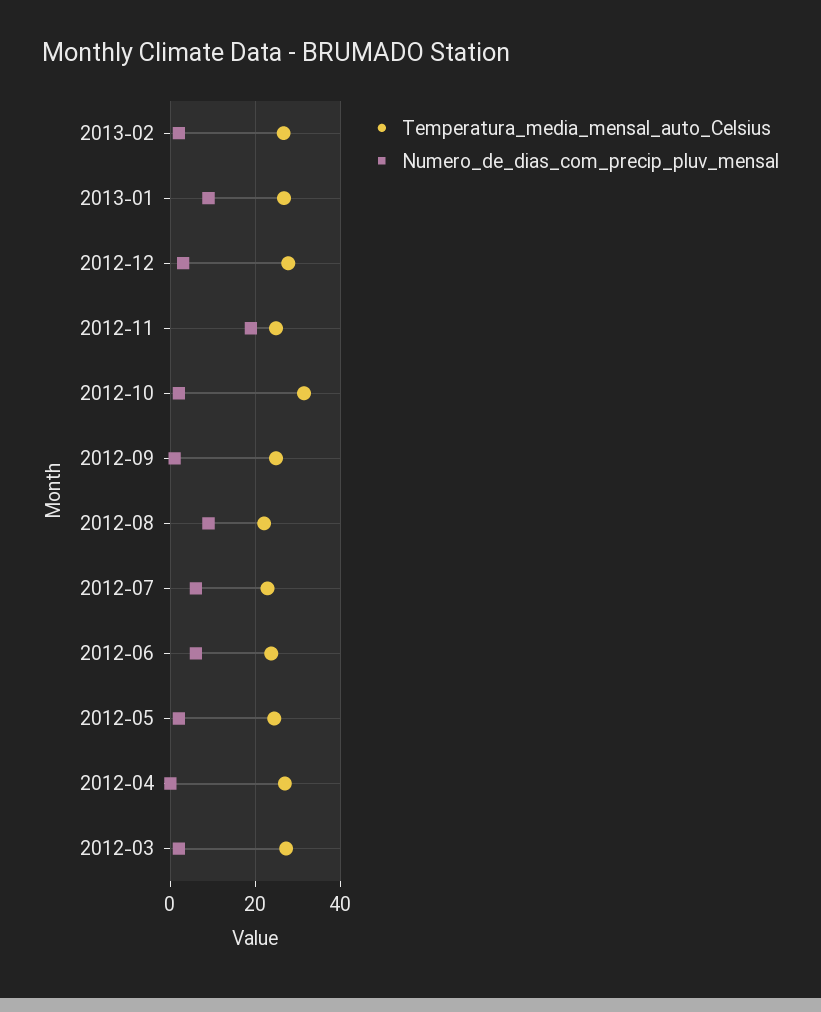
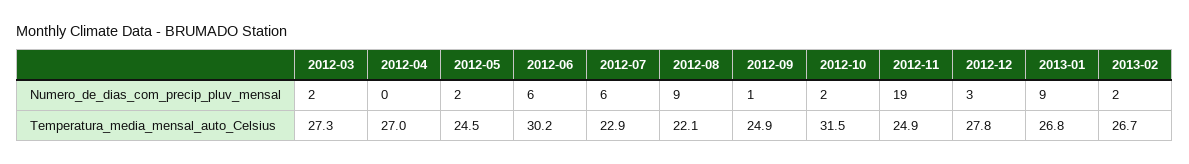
  {
    "Temperatura_media_mensal_auto_Celsius": {
      "2013-02": 26.7,
      "2013-01": 26.8,
      "2012-12": 27.8,
      "2012-11": 24.9,
      "2012-10": 31.5,
      "2012-09": 24.9,
      "2012-08": 22.1,
      "2012-07": 22.9,
-     "2012-06": 24,
+     "2012-06": 30.2,
      "2012-05": 24.5,
      "2012-04": 27,
      "2012-03": 27.3
    },
    "Numero_de_dias_com_precip_pluv_mensal": {
      "2013-02": 2,
      "2013-01": 9,
      "2012-12": 3,
      "2012-11": 19,
      "2012-10": 2,
      "2012-09": 1,
      "2012-08": 9,
      "2012-07": 6,
      "2012-06": 6,
      "2012-05": 2,
      "2012-04": 0,
      "2012-03": 2
    }
  }

